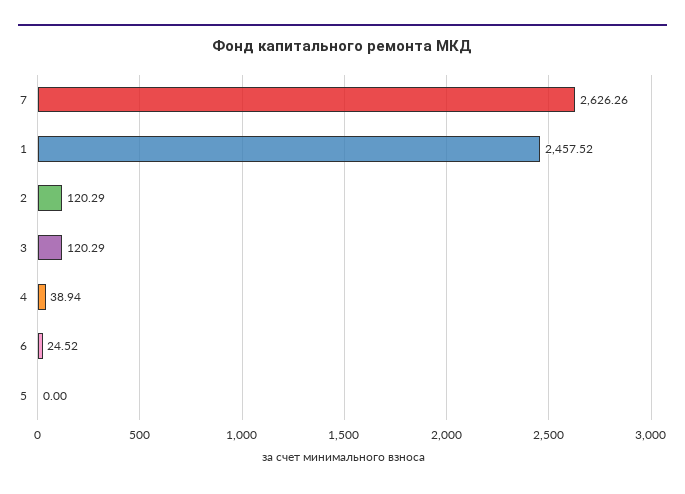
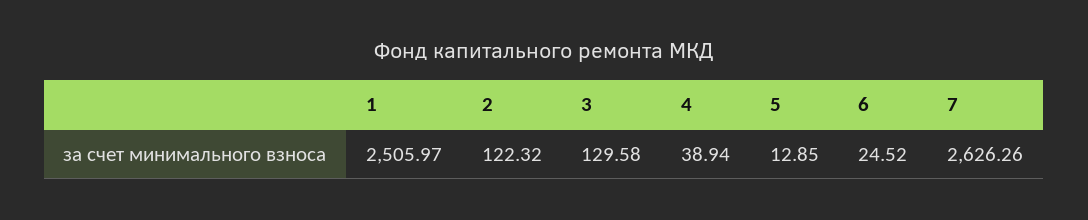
  {
    "7": 2626.26,
-   "1": 2457.52,
+   "1": 2505.97,
-   "2": 120.29,
+   "2": 122.32,
-   "3": 120.29,
+   "3": 129.58,
    "4": 38.94,
    "6": 24.52,
-   "5": 0
+   "5": 12.85
  }

